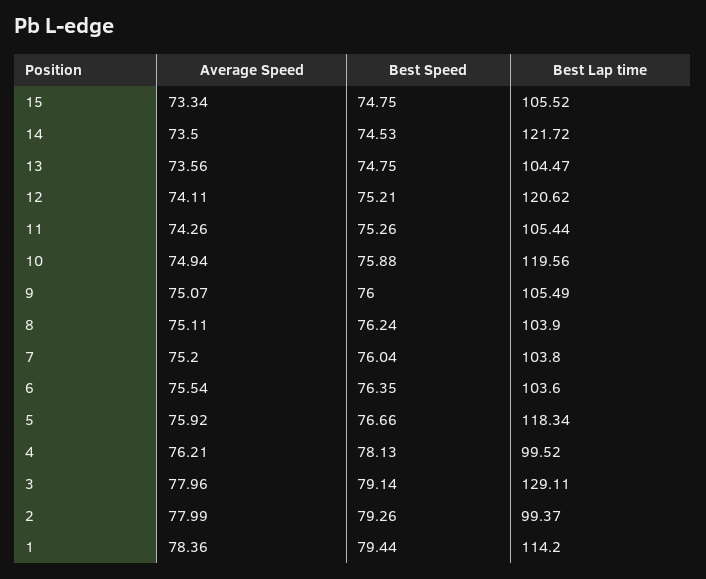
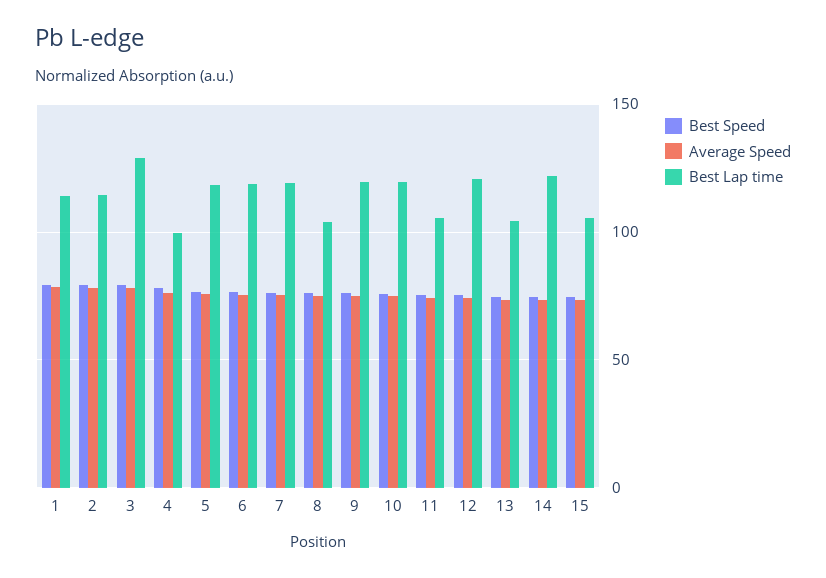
  {
    "Average Speed": {
      "15": 73.34,
      "14": 73.5,
      "13": 73.56,
      "12": 74.11,
      "11": 74.26,
      "10": 74.94,
      "9": 75.07,
      "8": 75.11,
      "7": 75.2,
      "6": 75.54,
      "5": 75.92,
      "4": 76.21,
      "3": 77.96,
      "2": 77.99,
      "1": 78.36
    },
    "Best Speed": {
      "15": 74.75,
      "14": 74.53,
      "13": 74.75,
      "12": 75.21,
      "11": 75.26,
      "10": 75.88,
      "9": 76,
      "8": 76.24,
      "7": 76.04,
      "6": 76.35,
      "5": 76.66,
      "4": 78.13,
      "3": 79.14,
      "2": 79.26,
      "1": 79.44
    },
    "Best Lap time": {
      "15": 105.52,
      "14": 121.72,
      "13": 104.47,
      "12": 120.62,
      "11": 105.44,
      "10": 119.56,
-     "9": 105.49,
+     "9": 120,
      "8": 103.9,
-     "7": 103.8,
+     "7": 120,
-     "6": 103.6,
+     "6": 120,
      "5": 118.34,
      "4": 99.52,
      "3": 129.11,
-     "2": 99.37,
+     "2": 115,
      "1": 114.2
    }
  }

